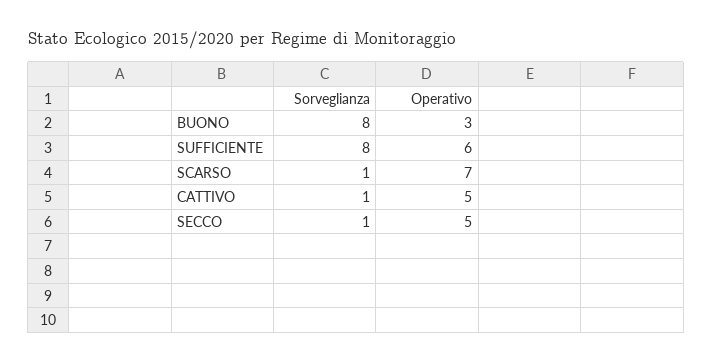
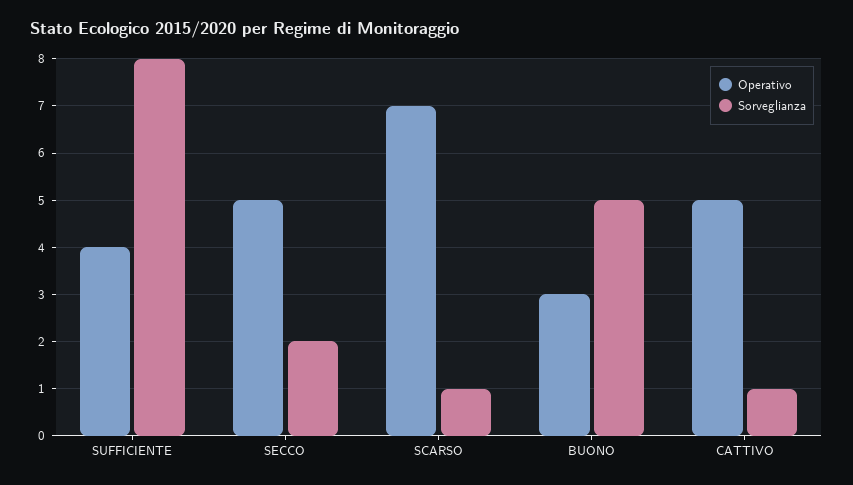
  {
    "Sorveglianza": {
-     "BUONO": 8,
+     "BUONO": 5,
      "SUFFICIENTE": 8,
      "SCARSO": 1,
      "CATTIVO": 1,
-     "SECCO": 1
+     "SECCO": 2
    },
    "Operativo": {
      "BUONO": 3,
-     "SUFFICIENTE": 6,
+     "SUFFICIENTE": 4,
      "SCARSO": 7,
      "CATTIVO": 5,
      "SECCO": 5
    }
  }

